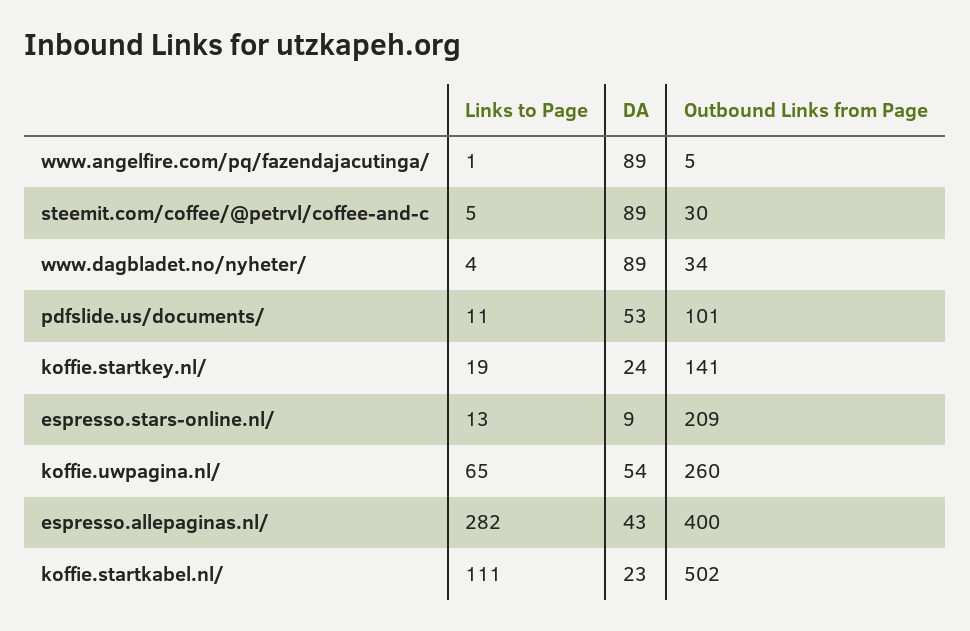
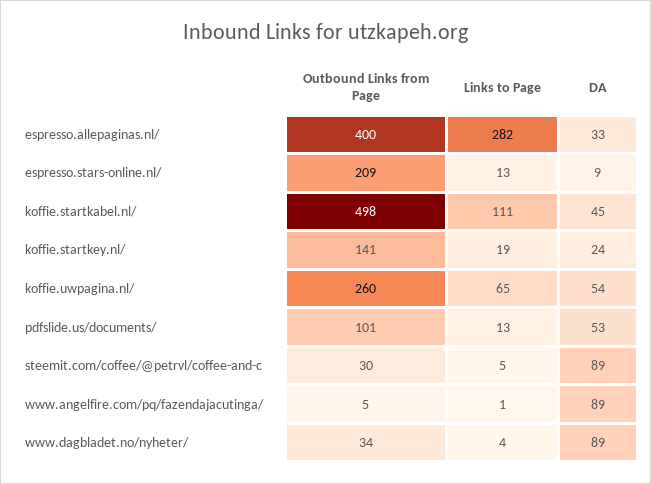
  {
    "Links to Page": {
      "www.angelfire.com/pq/fazendajacutinga/": 1,
      "steemit.com/coffee/@petrvl/coffee-and-c": 5,
      "www.dagbladet.no/nyheter/": 4,
-     "pdfslide.us/documents/": 11,
+     "pdfslide.us/documents/": 13,
      "koffie.startkey.nl/": 19,
      "espresso.stars-online.nl/": 13,
      "koffie.uwpagina.nl/": 65,
      "espresso.allepaginas.nl/": 282,
      "koffie.startkabel.nl/": 111
    },
    "DA": {
      "www.angelfire.com/pq/fazendajacutinga/": 89,
      "steemit.com/coffee/@petrvl/coffee-and-c": 89,
      "www.dagbladet.no/nyheter/": 89,
      "pdfslide.us/documents/": 53,
      "koffie.startkey.nl/": 24,
      "espresso.stars-online.nl/": 9,
      "koffie.uwpagina.nl/": 54,
-     "espresso.allepaginas.nl/": 43,
+     "espresso.allepaginas.nl/": 33,
-     "koffie.startkabel.nl/": 23
+     "koffie.startkabel.nl/": 45
    },
    "Outbound Links from Page": {
      "www.angelfire.com/pq/fazendajacutinga/": 5,
      "steemit.com/coffee/@petrvl/coffee-and-c": 30,
      "www.dagbladet.no/nyheter/": 34,
      "pdfslide.us/documents/": 101,
      "koffie.startkey.nl/": 141,
      "espresso.stars-online.nl/": 209,
      "koffie.uwpagina.nl/": 260,
      "espresso.allepaginas.nl/": 400,
-     "koffie.startkabel.nl/": 502
+     "koffie.startkabel.nl/": 498
    }
  }

